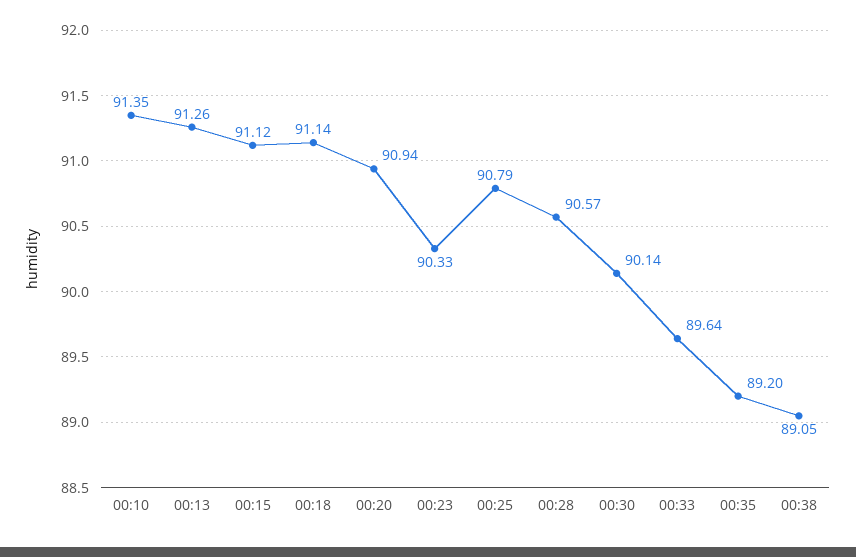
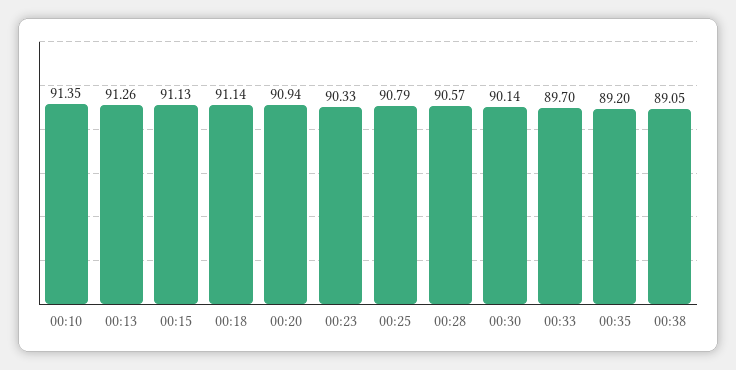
  {
    "00:10": 91.35,
    "00:13": 91.26,
-   "00:15": 91.12,
+   "00:15": 91.13,
    "00:18": 91.14,
    "00:20": 90.94,
    "00:23": 90.33,
    "00:25": 90.79,
    "00:28": 90.57,
    "00:30": 90.14,
-   "00:33": 89.64,
+   "00:33": 89.7,
    "00:35": 89.2,
    "00:38": 89.05
  }

